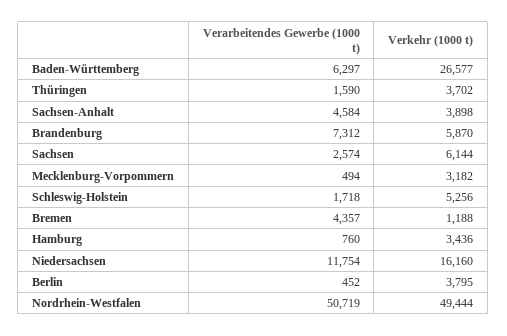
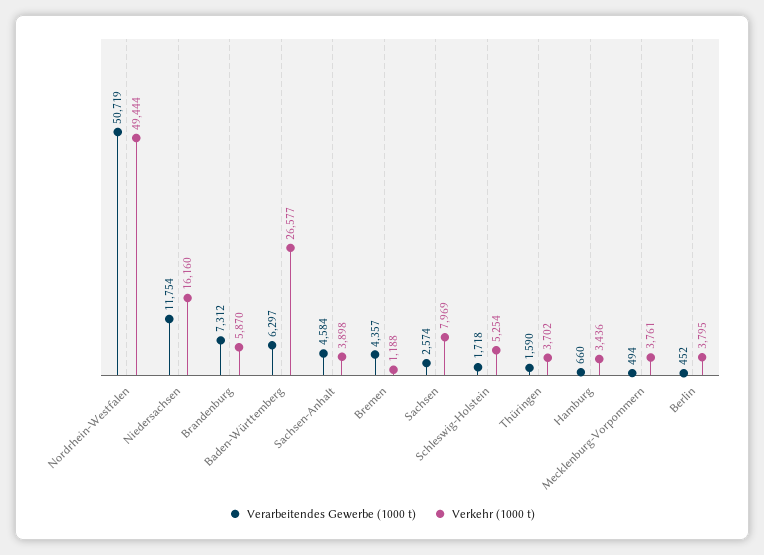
  {
    "Verarbeitendes Gewerbe (1000 t)": {
      "Baden-Württemberg": 6297,
      "Thüringen": 1590,
      "Sachsen-Anhalt": 4584,
      "Brandenburg": 7312,
      "Sachsen": 2574,
      "Mecklenburg-Vorpommern": 494,
      "Schleswig-Holstein": 1718,
      "Bremen": 4357,
-     "Hamburg": 760,
+     "Hamburg": 660,
      "Niedersachsen": 11754,
      "Berlin": 452,
      "Nordrhein-Westfalen": 50719
    },
    "Verkehr (1000 t)": {
      "Baden-Württemberg": 26577,
      "Thüringen": 3702,
      "Sachsen-Anhalt": 3898,
      "Brandenburg": 5870,
-     "Sachsen": 6144,
+     "Sachsen": 7969,
-     "Mecklenburg-Vorpommern": 3182,
+     "Mecklenburg-Vorpommern": 3761,
-     "Schleswig-Holstein": 5256,
+     "Schleswig-Holstein": 5254,
      "Bremen": 1188,
      "Hamburg": 3436,
      "Niedersachsen": 16160,
      "Berlin": 3795,
      "Nordrhein-Westfalen": 49444
    }
  }

